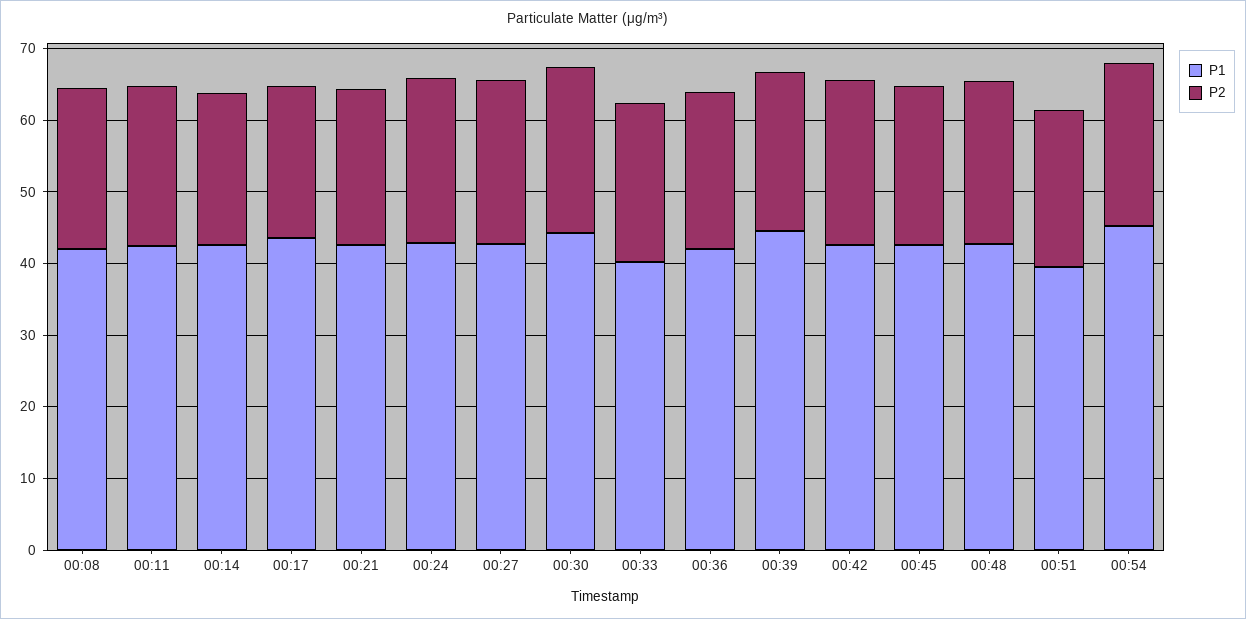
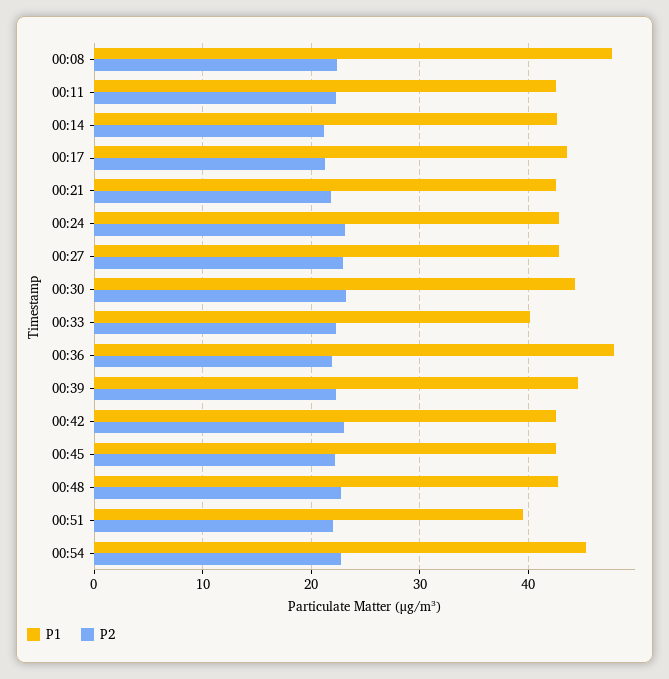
  {
    "P1": {
-     "00:08": 42,
+     "00:08": 48,
      "00:11": 43,
      "00:14": 43,
      "00:17": 44,
      "00:21": 43,
      "00:24": 43,
      "00:27": 43,
      "00:30": 44,
      "00:33": 40,
-     "00:36": 42,
+     "00:36": 48,
      "00:39": 45,
      "00:42": 43,
      "00:45": 43,
      "00:48": 43,
      "00:51": 39,
      "00:54": 45
    },
    "P2": {
      "00:08": 22,
      "00:11": 22,
      "00:14": 21,
      "00:17": 21,
      "00:21": 22,
      "00:24": 23,
      "00:27": 23,
      "00:30": 23,
      "00:33": 22,
      "00:36": 22,
      "00:39": 22,
      "00:42": 23,
      "00:45": 22,
      "00:48": 23,
      "00:51": 22,
      "00:54": 23
    }
  }

